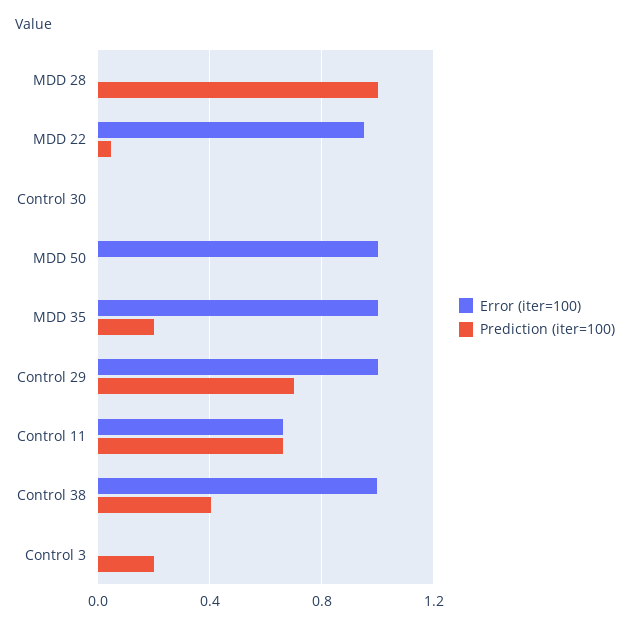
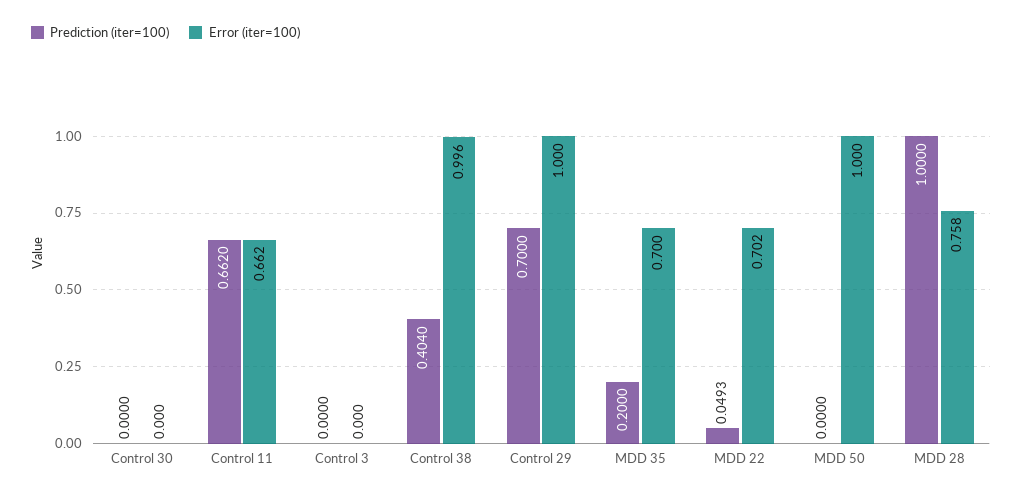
  {
    "Error (iter=100)": {
-     "MDD 28": 0,
+     "MDD 28": 0.758,
-     "MDD 22": 0.95,
+     "MDD 22": 0.702,
      "Control 30": 0,
      "MDD 50": 1,
-     "MDD 35": 1,
+     "MDD 35": 0.7,
      "Control 29": 1,
      "Control 11": 0.662,
      "Control 38": 0.996,
      "Control 3": 0
    },
    "Prediction (iter=100)": {
      "MDD 28": 1,
      "MDD 22": 0.0493,
      "Control 30": 0,
      "MDD 50": 0,
      "MDD 35": 0.2,
      "Control 29": 0.7,
      "Control 11": 0.662,
      "Control 38": 0.404,
-     "Control 3": 0.2
+     "Control 3": 0
    }
  }

